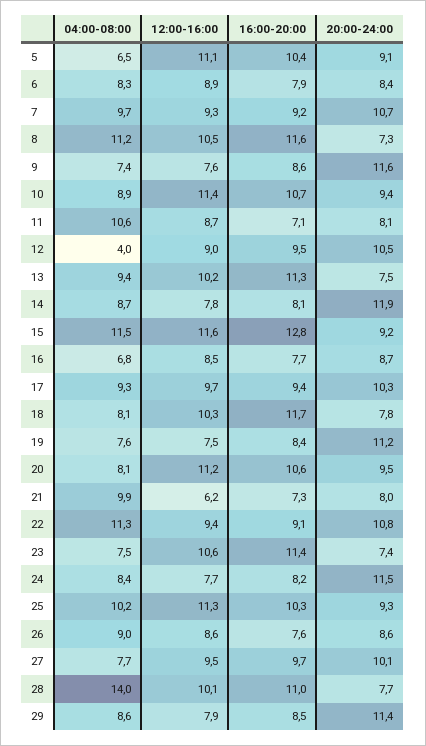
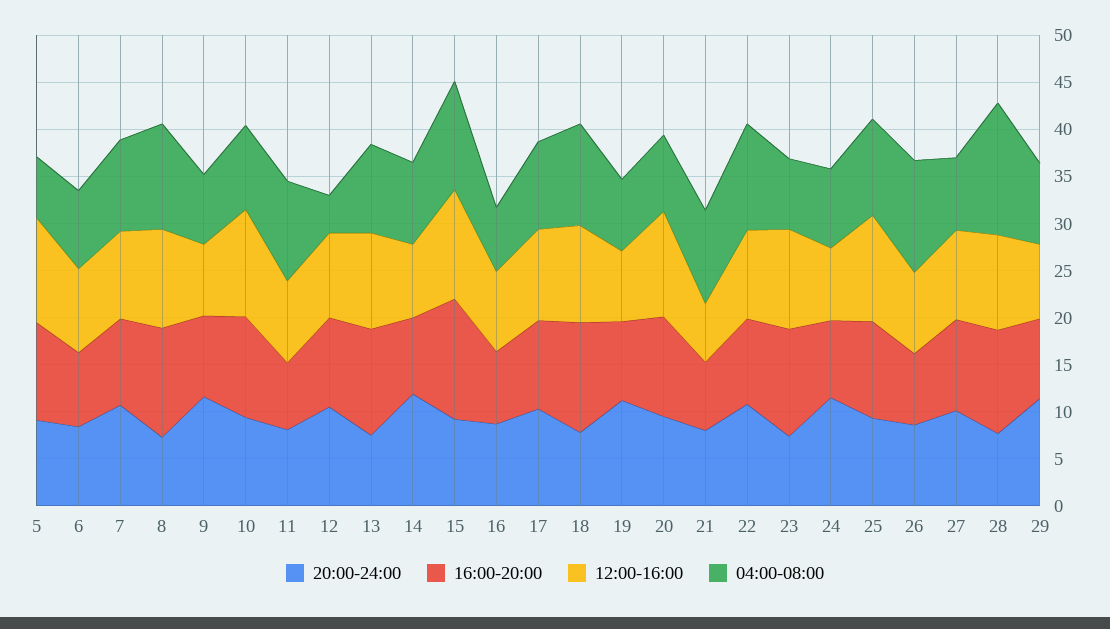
  {
    "04:00-08:00": {
      "5": 6.5,
      "6": 8.3,
      "7": 9.7,
      "8": 11.2,
      "9": 7.4,
      "10": 8.9,
      "11": 10.6,
      "12": 4,
      "13": 9.4,
      "14": 8.7,
      "15": 11.5,
      "16": 6.8,
      "17": 9.3,
-     "18": 8.1,
+     "18": 11,
      "19": 7.6,
      "20": 8.1,
      "21": 9.9,
      "22": 11.3,
      "23": 7.5,
      "24": 8.4,
      "25": 10.2,
-     "26": 9,
+     "26": 12,
      "27": 7.7,
      "28": 14,
      "29": 8.6
    },
    "12:00-16:00": {
      "5": 11.1,
      "6": 8.9,
      "7": 9.3,
      "8": 10.5,
      "9": 7.6,
      "10": 11.4,
      "11": 8.7,
      "12": 9,
      "13": 10.2,
      "14": 7.8,
      "15": 11.6,
      "16": 8.5,
      "17": 9.7,
      "18": 10.3,
      "19": 7.5,
      "20": 11.2,
      "21": 6.2,
      "22": 9.4,
      "23": 10.6,
      "24": 7.7,
      "25": 11.3,
      "26": 8.6,
      "27": 9.5,
      "28": 10.1,
      "29": 7.9
    },
    "16:00-20:00": {
      "5": 10.4,
      "6": 7.9,
      "7": 9.2,
      "8": 11.6,
      "9": 8.6,
      "10": 10.7,
      "11": 7.1,
      "12": 9.5,
      "13": 11.3,
      "14": 8.1,
      "15": 12.8,
      "16": 7.7,
      "17": 9.4,
      "18": 11.7,
      "19": 8.4,
      "20": 10.6,
      "21": 7.3,
      "22": 9.1,
      "23": 11.4,
      "24": 8.2,
      "25": 10.3,
      "26": 7.6,
      "27": 9.7,
      "28": 11,
      "29": 8.5
    },
    "20:00-24:00": {
      "5": 9.1,
      "6": 8.4,
      "7": 10.7,
      "8": 7.3,
      "9": 11.6,
      "10": 9.4,
      "11": 8.1,
      "12": 10.5,
      "13": 7.5,
      "14": 11.9,
      "15": 9.2,
      "16": 8.7,
      "17": 10.3,
      "18": 7.8,
      "19": 11.2,
      "20": 9.5,
      "21": 8,
      "22": 10.8,
      "23": 7.4,
      "24": 11.5,
      "25": 9.3,
      "26": 8.6,
      "27": 10.1,
      "28": 7.7,
      "29": 11.4
    }
  }

